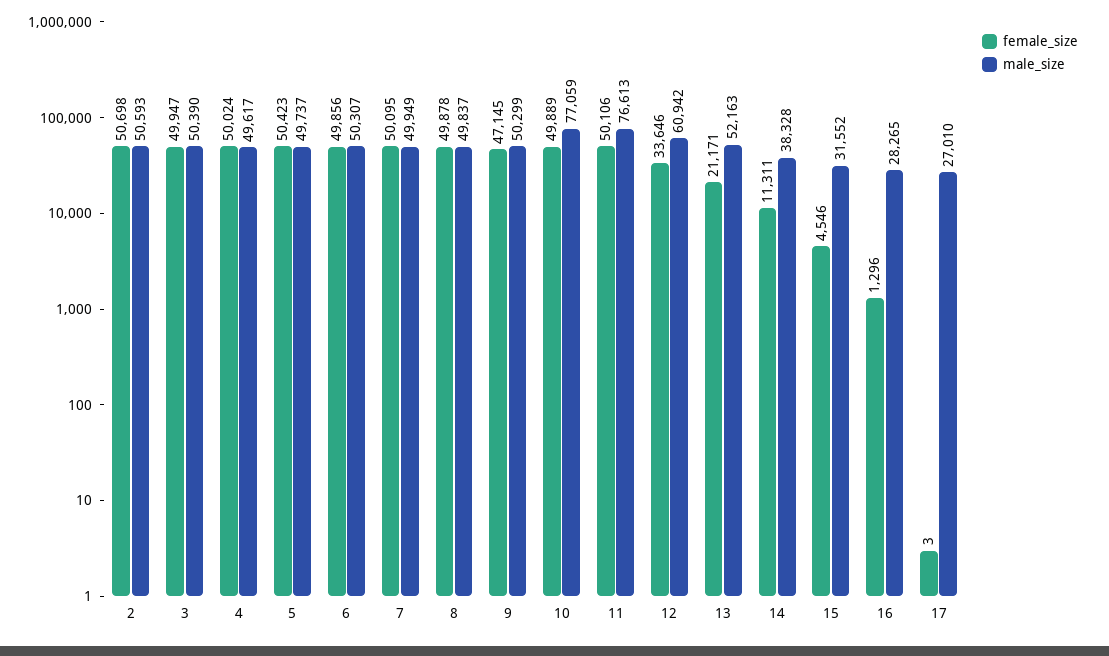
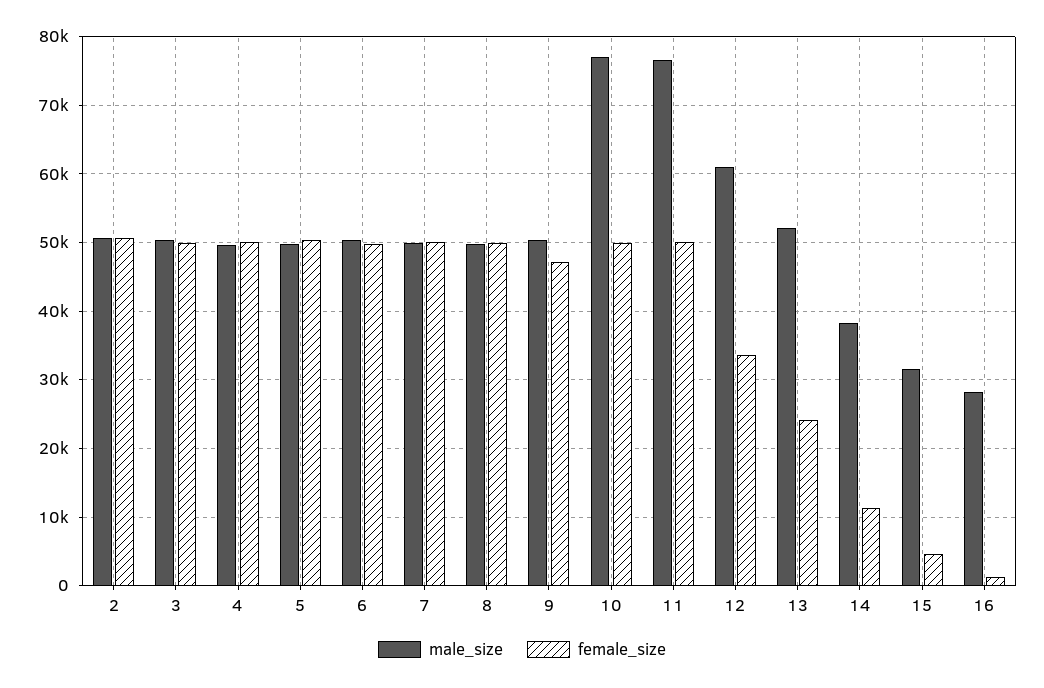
  {
    "female_size": {
      "2": 50698,
      "3": 49947,
      "4": 50024,
      "5": 50423,
      "6": 49856,
      "7": 50095,
      "8": 49878,
      "9": 47145,
      "10": 49889,
      "11": 50106,
      "12": 33646,
-     "13": 21171,
+     "13": 24000,
      "14": 11311,
      "15": 4546,
-     "16": 1296,
+     "16": 1296
-     "17": 3
    },
    "male_size": {
      "2": 50593,
      "3": 50390,
      "4": 49617,
      "5": 49737,
      "6": 50307,
      "7": 49949,
      "8": 49837,
      "9": 50299,
      "10": 77059,
      "11": 76613,
      "12": 60942,
      "13": 52163,
      "14": 38328,
      "15": 31552,
-     "16": 28265,
+     "16": 28265
-     "17": 27010
    }
  }

